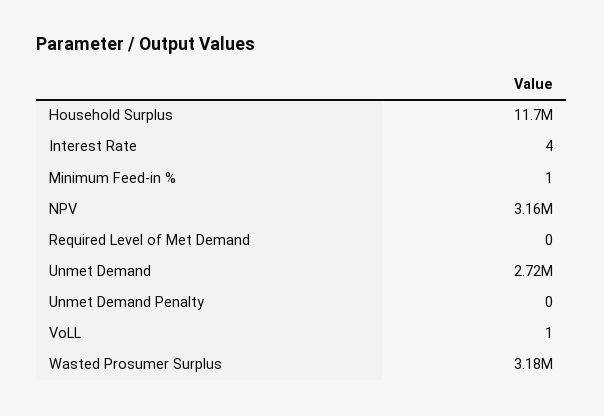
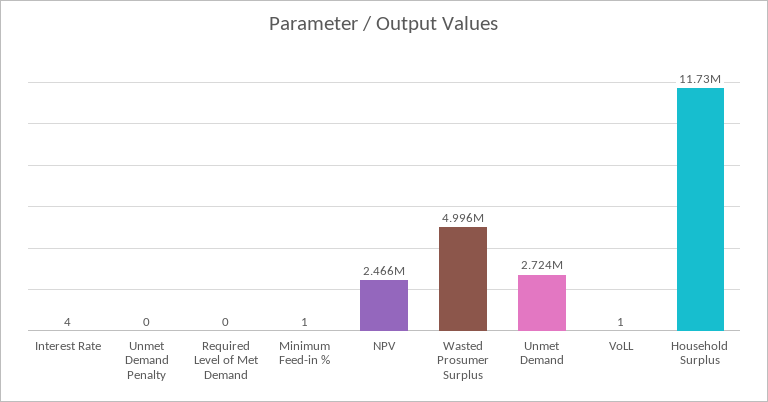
  {
    "Household Surplus": 11730000,
    "Interest Rate": 4,
    "Minimum Feed-in %": 1,
-   "NPV": 3160000,
+   "NPV": 2466000,
    "Required Level of Met Demand": 0,
    "Unmet Demand": 2724000,
    "Unmet Demand Penalty": 0,
    "VoLL": 1,
-   "Wasted Prosumer Surplus": 3180000
+   "Wasted Prosumer Surplus": 4996000
  }

